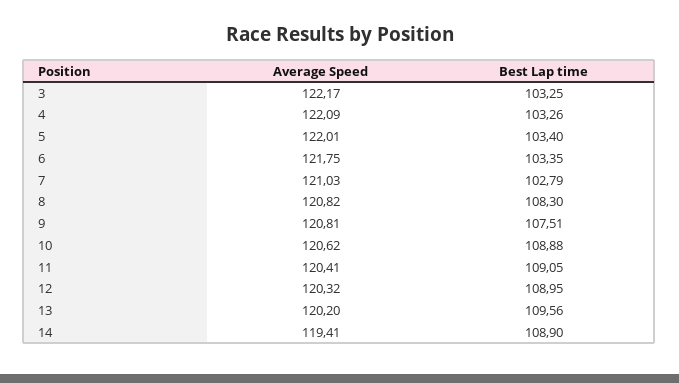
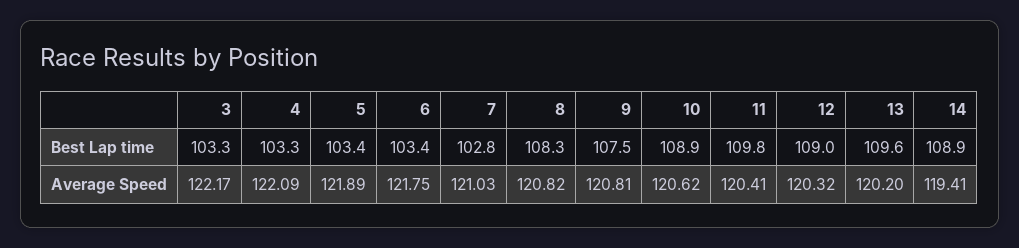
  {
    "Average Speed": {
      "3": 122.17,
      "4": 122.09,
-     "5": 122.01,
+     "5": 121.89,
      "6": 121.75,
      "7": 121.03,
      "8": 120.82,
      "9": 120.81,
      "10": 120.62,
      "11": 120.41,
      "12": 120.32,
      "13": 120.2,
      "14": 119.41
    },
    "Best Lap time": {
      "3": 103.25,
      "4": 103.26,
      "5": 103.4,
      "6": 103.35,
      "7": 102.79,
      "8": 108.3,
      "9": 107.51,
      "10": 108.88,
-     "11": 109.05,
+     "11": 109.8,
      "12": 108.95,
      "13": 109.56,
      "14": 108.9
    }
  }

